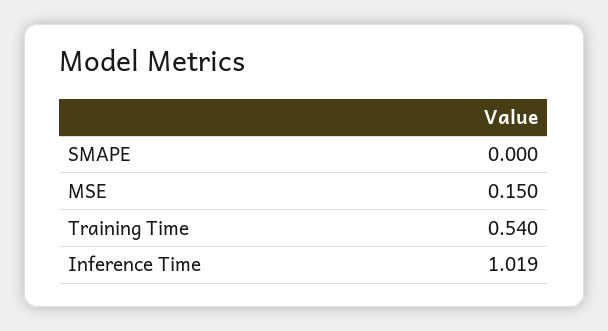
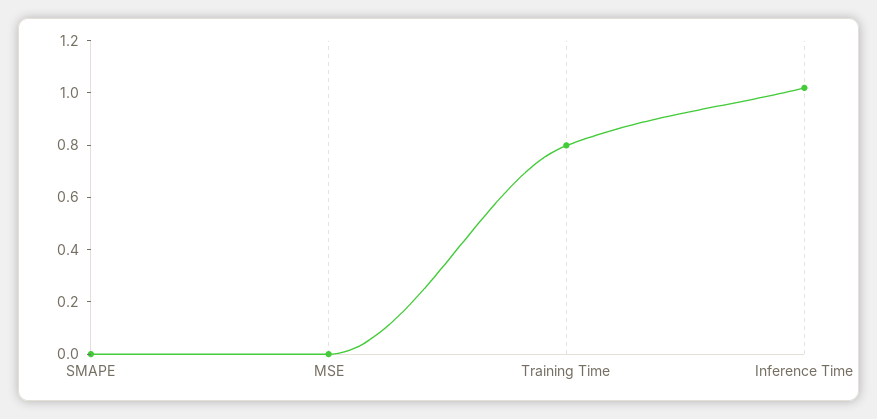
  {
    "SMAPE": 0,
-   "MSE": 0.15,
+   "MSE": 0,
-   "Training Time": 0.54,
+   "Training Time": 0.8,
    "Inference Time": 1.019
  }

